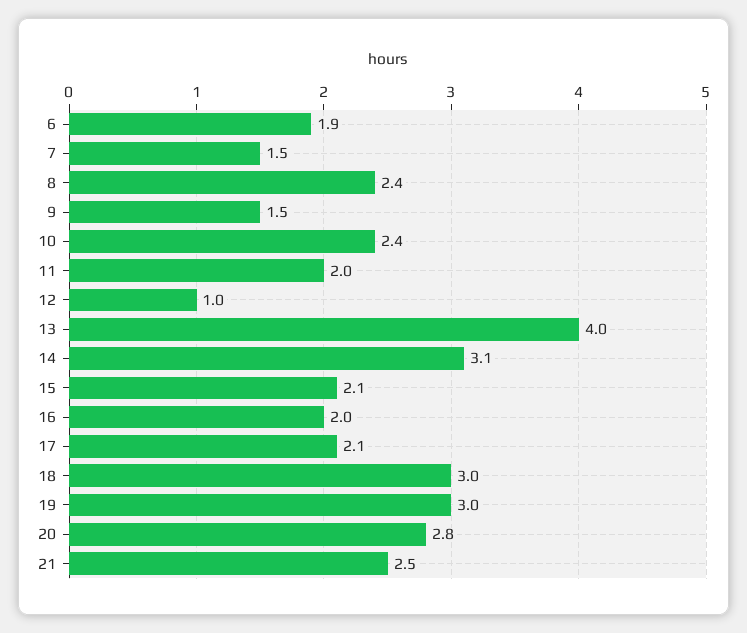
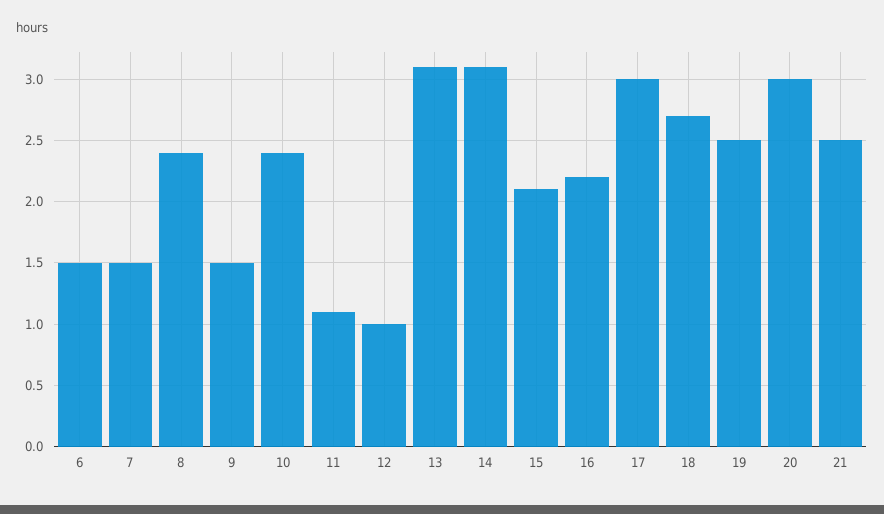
  {
-   "6": 1.9,
+   "6": 1.5,
    "7": 1.5,
    "8": 2.4,
    "9": 1.5,
    "10": 2.4,
-   "11": 2,
+   "11": 1.1,
    "12": 1,
-   "13": 4,
+   "13": 3.1,
    "14": 3.1,
    "15": 2.1,
-   "16": 2,
+   "16": 2.2,
-   "17": 2.1,
+   "17": 3,
-   "18": 3,
+   "18": 2.7,
-   "19": 3,
+   "19": 2.5,
-   "20": 2.8,
+   "20": 3,
    "21": 2.5
  }

